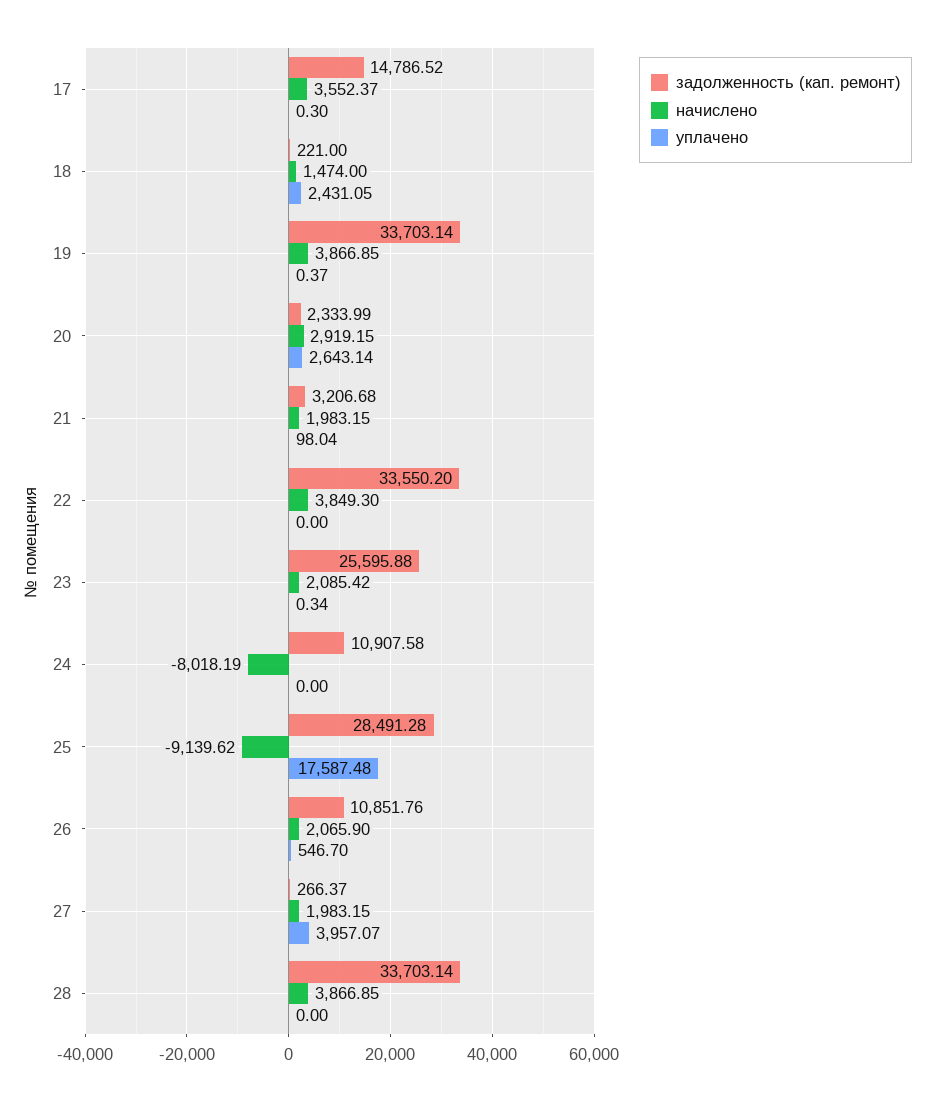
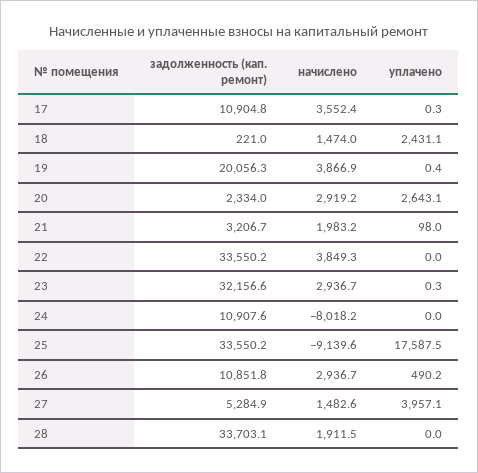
  {
    "задолженность (кап. ремонт)": {
-     "17": 14786.52,
+     "17": 10904.8,
      "18": 221,
-     "19": 33703.14,
+     "19": 20056.3,
      "20": 2333.99,
      "21": 3206.68,
      "22": 33550.2,
-     "23": 25595.88,
+     "23": 32156.6,
      "24": 10907.58,
-     "25": 28491.28,
+     "25": 33550.2,
      "26": 10851.76,
-     "27": 266.37,
+     "27": 5284.9,
      "28": 33703.14
    },
    "начислено": {
      "17": 3552.37,
      "18": 1474,
      "19": 3866.85,
      "20": 2919.15,
      "21": 1983.15,
      "22": 3849.3,
-     "23": 2085.42,
+     "23": 2936.7,
      "24": -8018.19,
      "25": -9139.62,
-     "26": 2065.9,
+     "26": 2936.7,
-     "27": 1983.15,
+     "27": 1482.6,
-     "28": 3866.85
+     "28": 1911.5
    },
    "уплачено": {
      "17": 0.3,
      "18": 2431.05,
      "19": 0.37,
      "20": 2643.14,
      "21": 98.04,
      "22": 0,
      "23": 0.34,
      "24": 0,
      "25": 17587.48,
-     "26": 546.7,
+     "26": 490.2,
      "27": 3957.07,
      "28": 0
    }
  }

